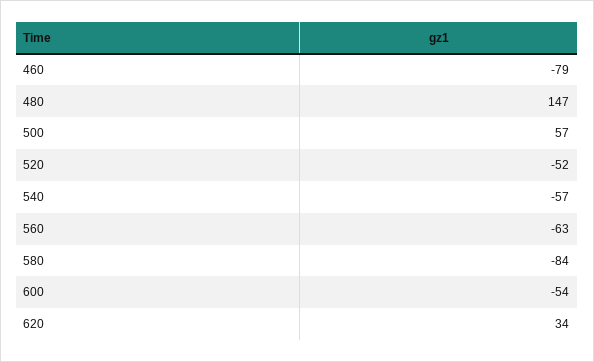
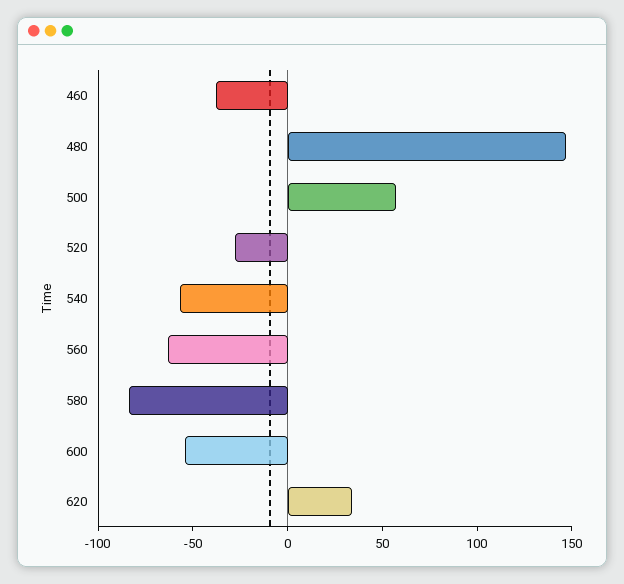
  {
-   "460": -79,
+   "460": -40,
    "480": 147,
    "500": 57,
-   "520": -52,
+   "520": -30,
    "540": -57,
    "560": -63,
    "580": -84,
    "600": -54,
    "620": 34
  }

